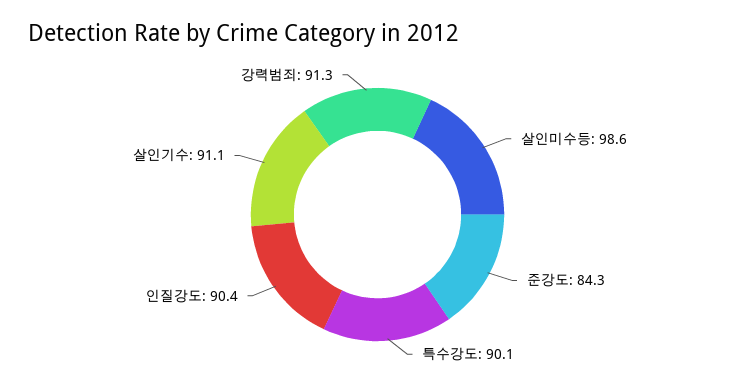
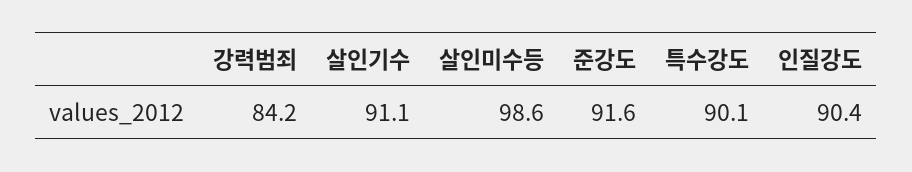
  {
    "살인미수등": 98.6,
-   "준강도": 84.3,
+   "준강도": 91.6,
    "특수강도": 90.1,
    "인질강도": 90.4,
    "살인기수": 91.1,
-   "강력범죄": 91.3
+   "강력범죄": 84.2
  }

